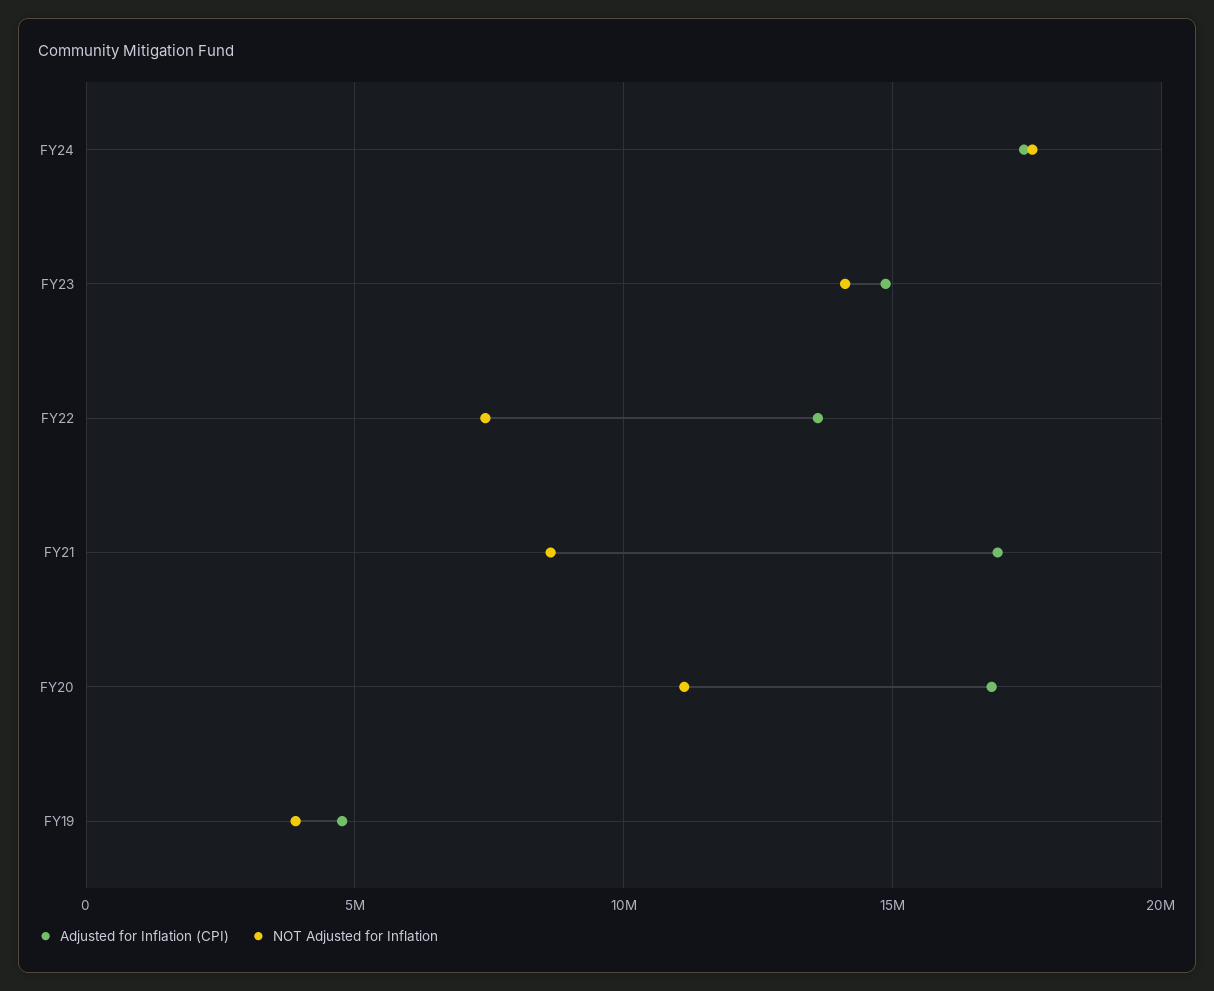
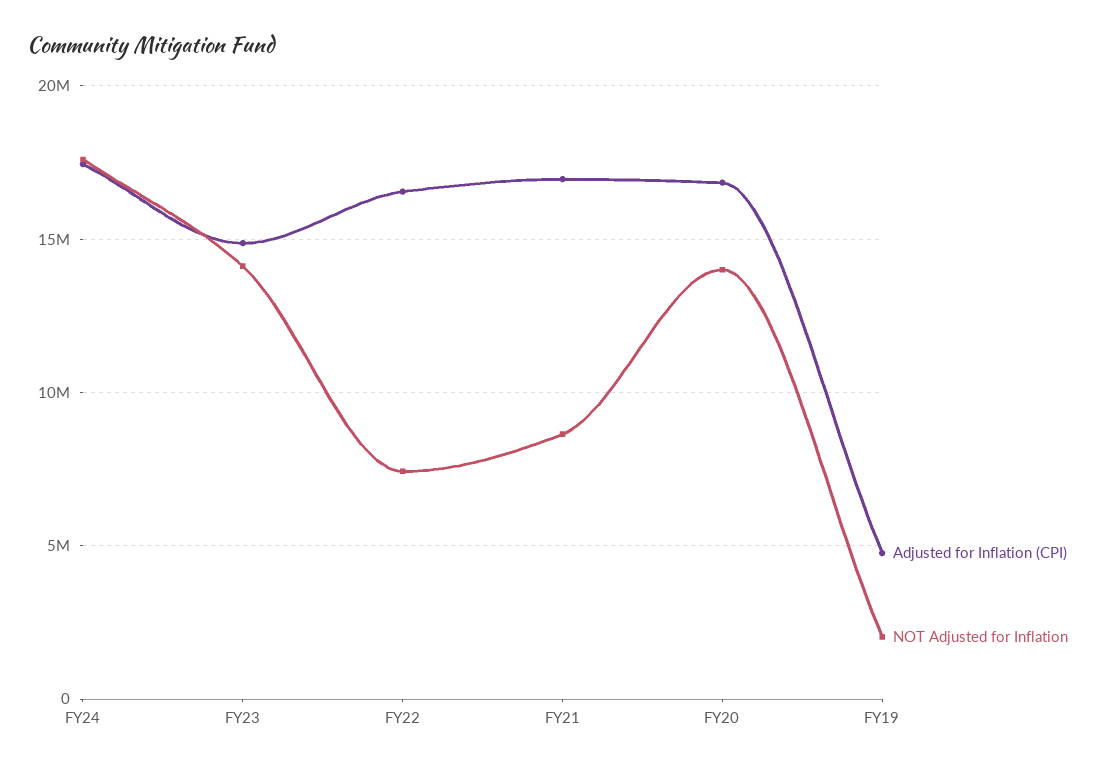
  {
    "Adjusted for Inflation (CPI)": {
      "FY24": 17500000,
      "FY23": 15000000,
-     "FY22": 13500000,
+     "FY22": 16500000,
      "FY21": 17000000,
      "FY20": 17000000,
      "FY19": 5000000
    },
    "NOT Adjusted for Inflation": {
      "FY24": 17500000,
      "FY23": 14000000,
      "FY22": 7500000,
      "FY21": 8500000,
-     "FY20": 11000000,
+     "FY20": 14000000,
-     "FY19": 4000000
+     "FY19": 2000000
    }
  }

